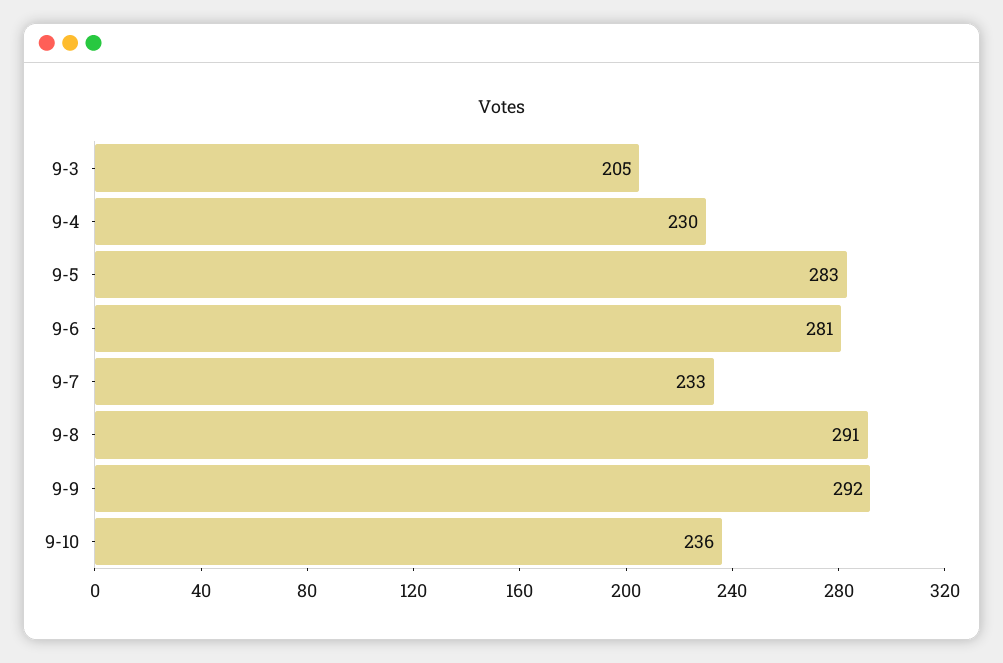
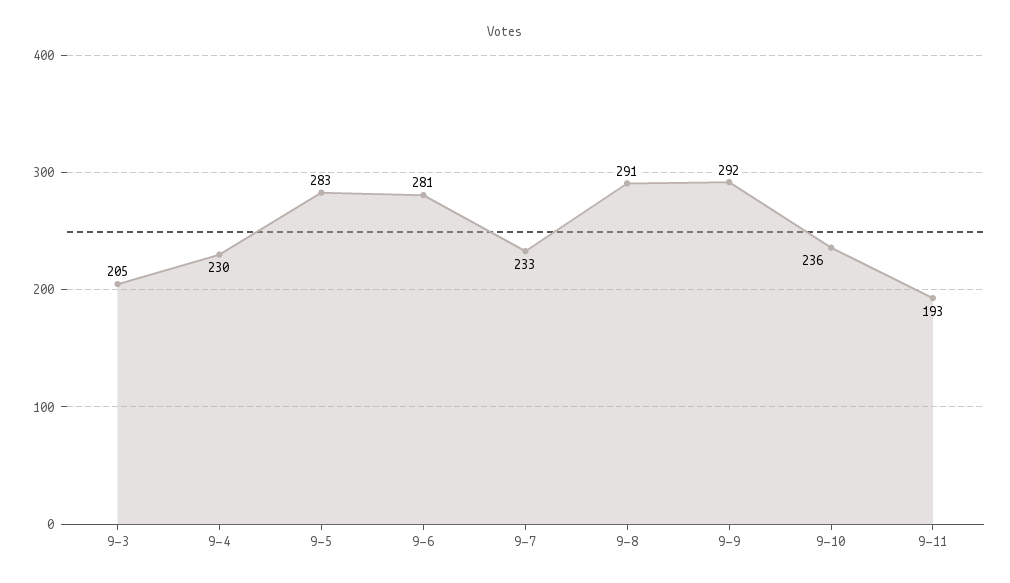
  {
    "9-3": 205,
    "9-4": 230,
    "9-5": 283,
    "9-6": 281,
    "9-7": 233,
    "9-8": 291,
    "9-9": 292,
-   "9-10": 236
+   "9-10": 236,
+   "9-11": 193
  }

